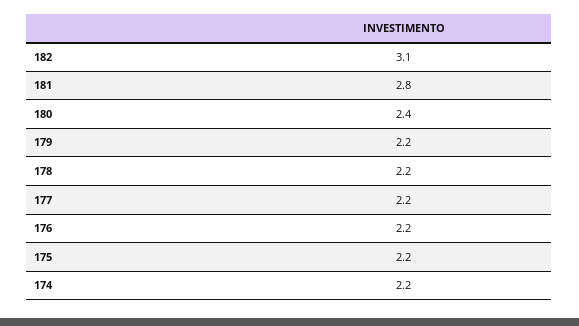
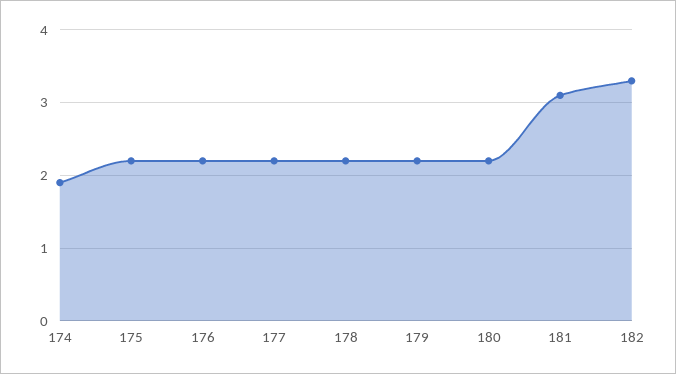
  {
-   "182": 3.1,
+   "182": 3.3,
-   "181": 2.8,
+   "181": 3.1,
-   "180": 2.4,
+   "180": 2.2,
    "179": 2.2,
    "178": 2.2,
    "177": 2.2,
    "176": 2.2,
    "175": 2.2,
-   "174": 2.2
+   "174": 1.9
  }

